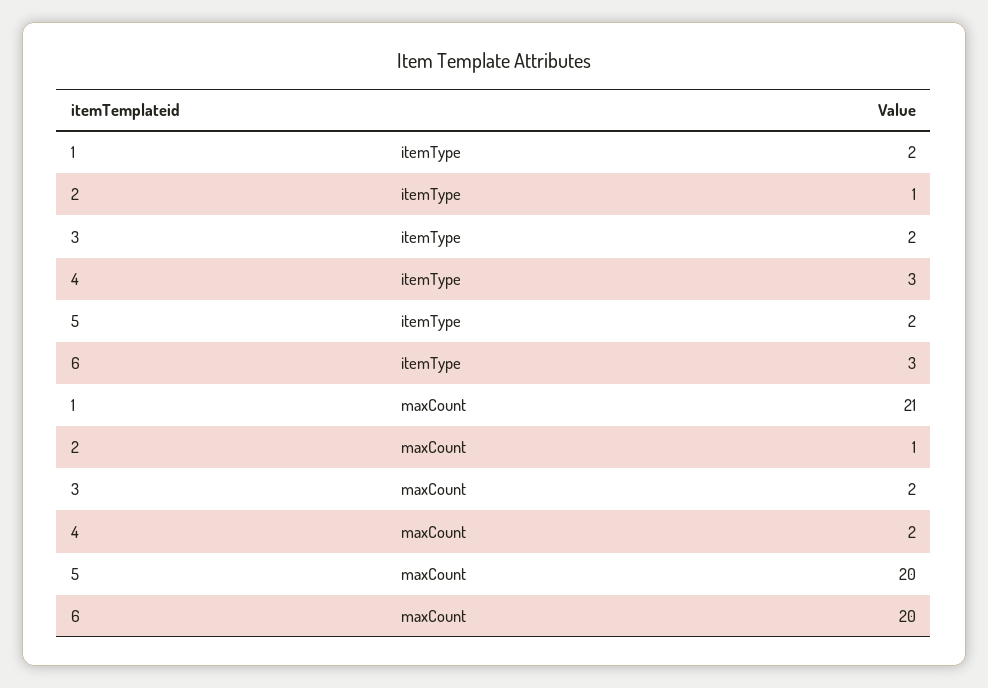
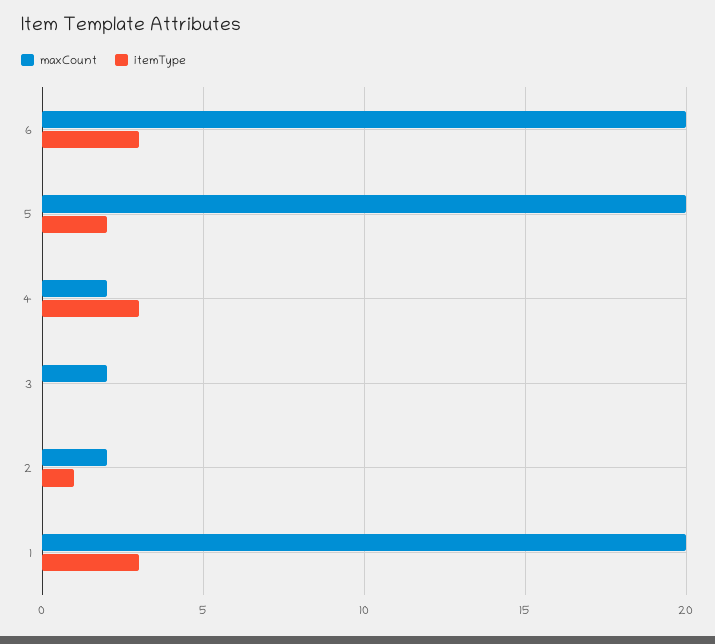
  {
    "itemType": {
-     "1": 2,
+     "1": 3,
      "2": 1,
-     "3": 2,
+     "3": 0,
      "4": 3,
      "5": 2,
      "6": 3
    },
    "maxCount": {
-     "1": 21,
+     "1": 20,
-     "2": 1,
+     "2": 2,
      "3": 2,
      "4": 2,
      "5": 20,
      "6": 20
    }
  }

